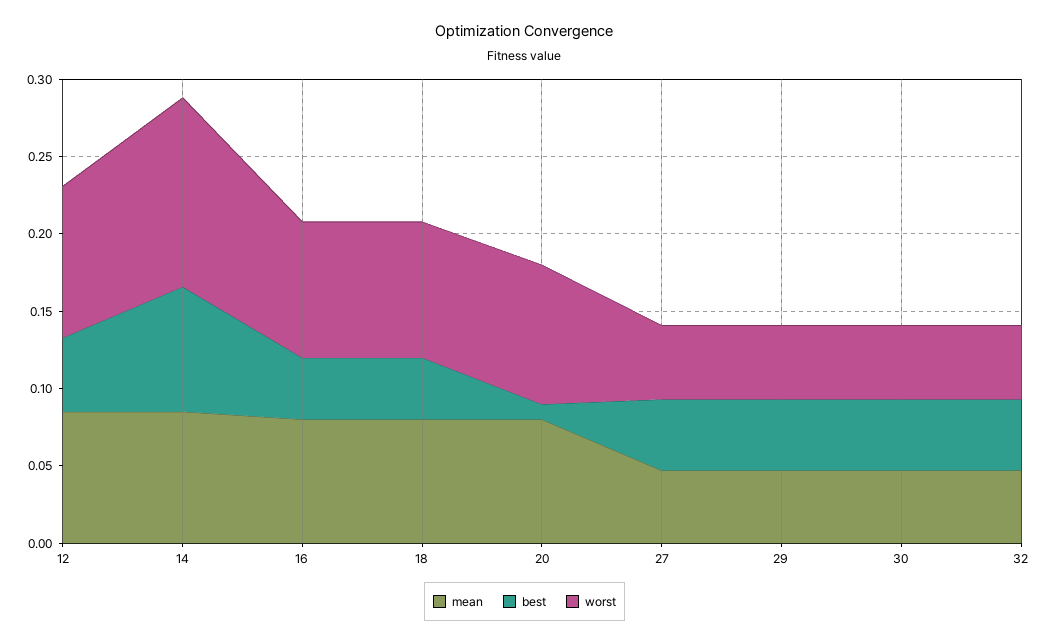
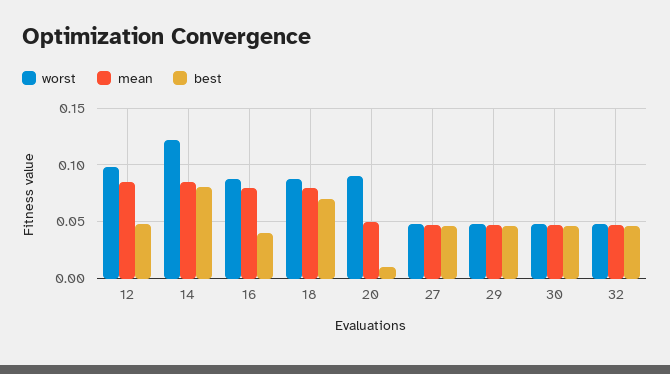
  {
    "mean": {
      "12": 0.09,
      "14": 0.09,
      "16": 0.08,
      "18": 0.08,
-     "20": 0.08,
+     "20": 0.05,
      "27": 0.05,
      "29": 0.05,
      "30": 0.05,
      "32": 0.05
    },
    "best": {
      "12": 0.05,
      "14": 0.08,
      "16": 0.04,
-     "18": 0.04,
+     "18": 0.07,
      "20": 0.01,
      "27": 0.05,
      "29": 0.05,
      "30": 0.05,
      "32": 0.05
    },
    "worst": {
      "12": 0.1,
      "14": 0.12,
      "16": 0.09,
      "18": 0.09,
      "20": 0.09,
      "27": 0.05,
      "29": 0.05,
      "30": 0.05,
      "32": 0.05
    }
  }

